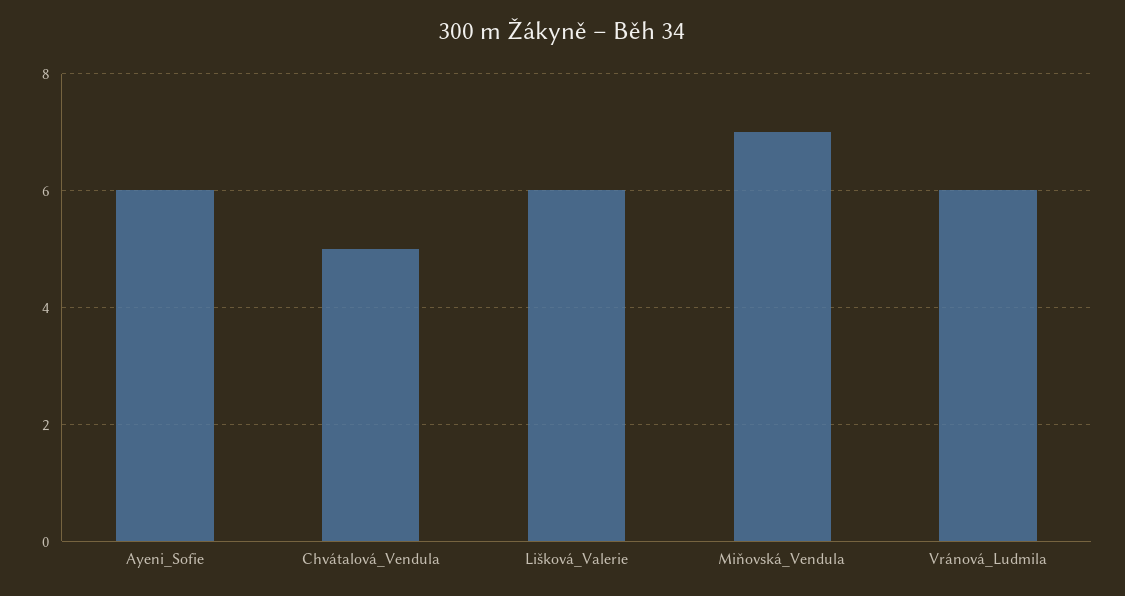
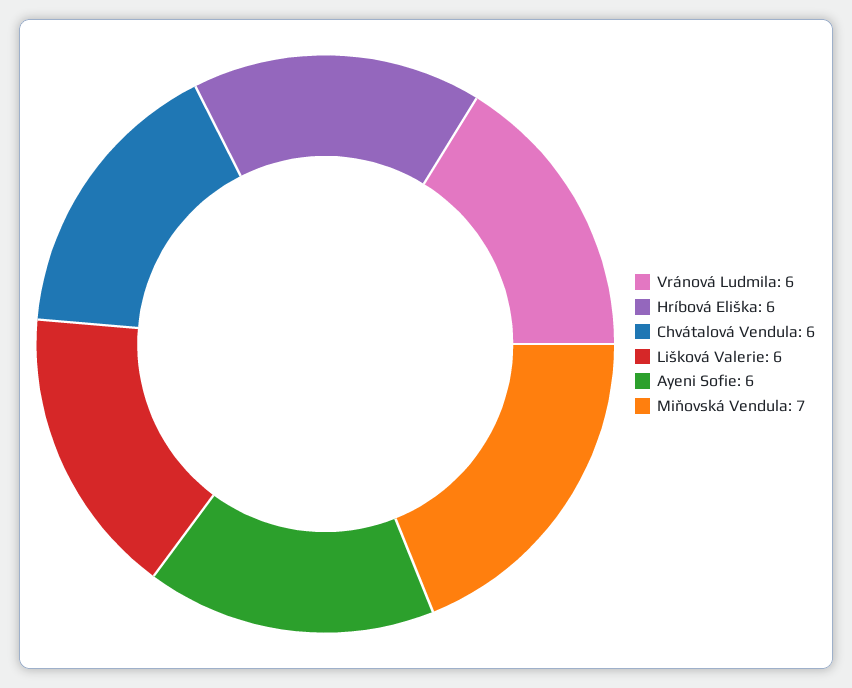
  {
    "Ayeni_Sofie": 6,
-   "Chvátalová_Vendula": 5,
+   "Chvátalová_Vendula": 6,
    "Lišková_Valerie": 6,
    "Miňovská_Vendula": 7,
-   "Vránová_Ludmila": 6
+   "Vránová_Ludmila": 6,
+   "Hríbová Eliška": 6
  }

